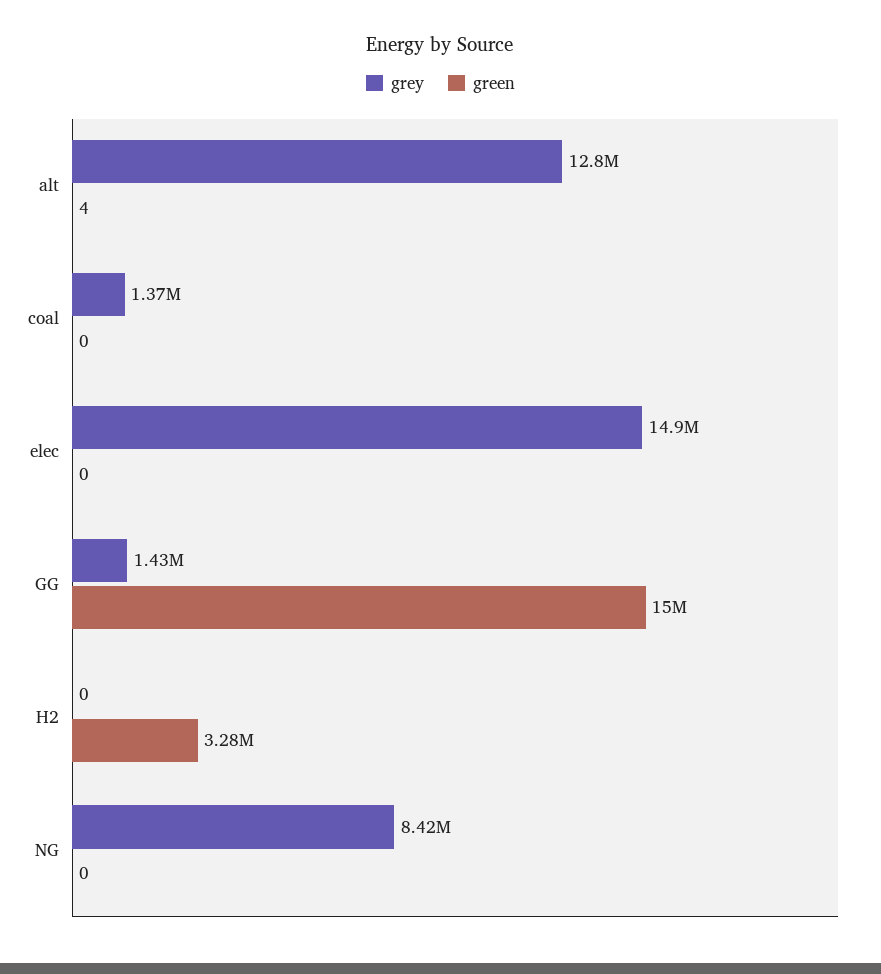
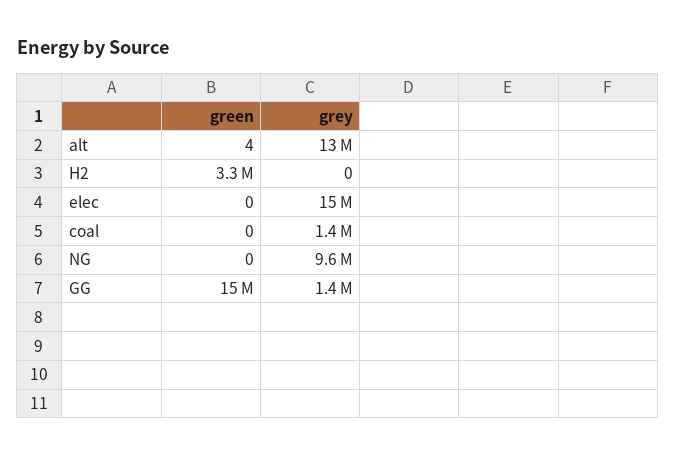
  {
    "grey": {
      "alt": 12800000,
      "coal": 1370000,
      "elec": 14900000,
      "GG": 1430000,
      "H2": 0,
-     "NG": 8420000
+     "NG": 9600000
    },
    "green": {
      "alt": 4,
      "coal": 0,
      "elec": 0,
      "GG": 15000000,
      "H2": 3280000,
      "NG": 0
    }
  }

